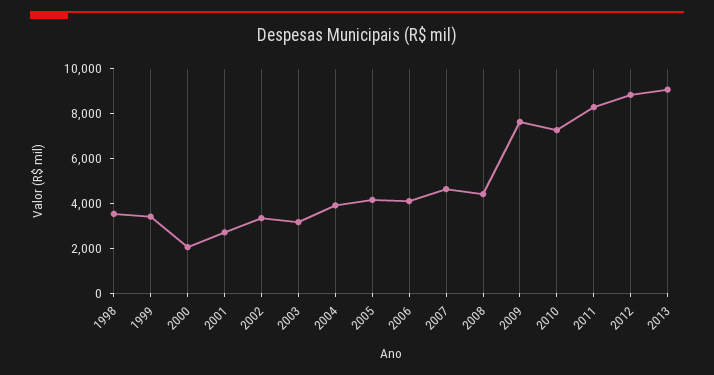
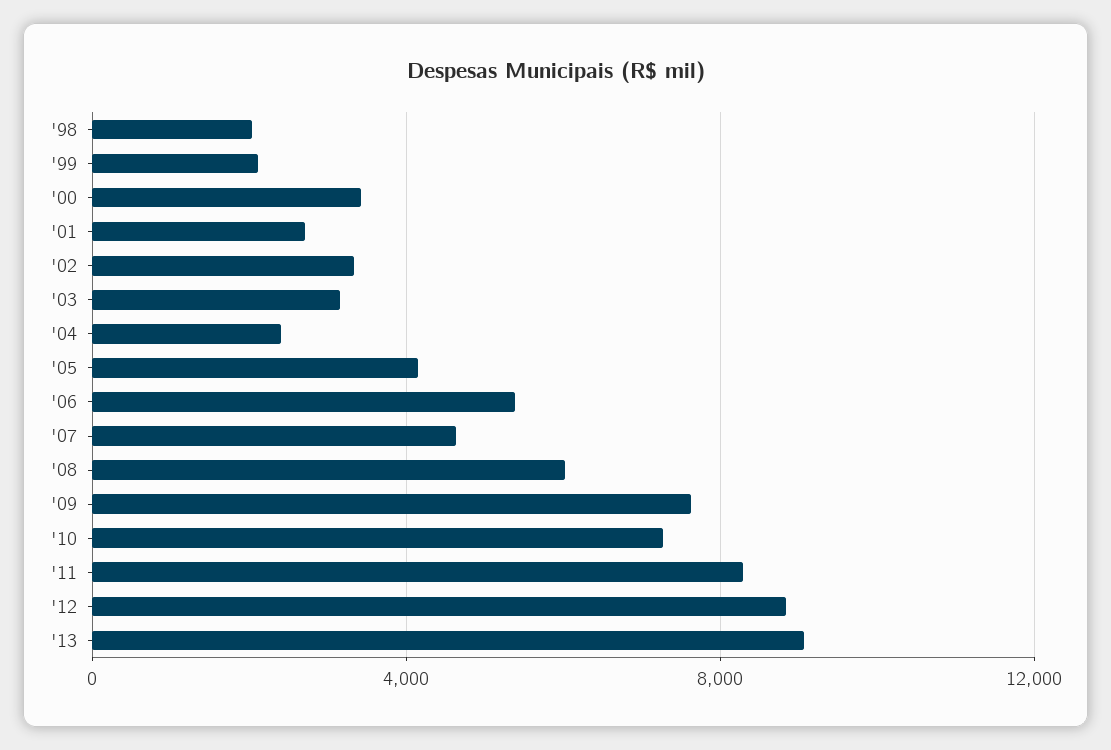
  {
-   "1998": 3500,
+   "1998": 2000,
-   "1999": 3500,
+   "1999": 2000,
-   "2000": 2000,
+   "2000": 3500,
    "2001": 2500,
    "2002": 3500,
    "2003": 3000,
-   "2004": 4000,
+   "2004": 2500,
    "2005": 4000,
-   "2006": 4000,
+   "2006": 5500,
    "2007": 4500,
-   "2008": 4500,
+   "2008": 6000,
    "2009": 7500,
    "2010": 7500,
    "2011": 8500,
    "2012": 9000,
    "2013": 9000
  }

